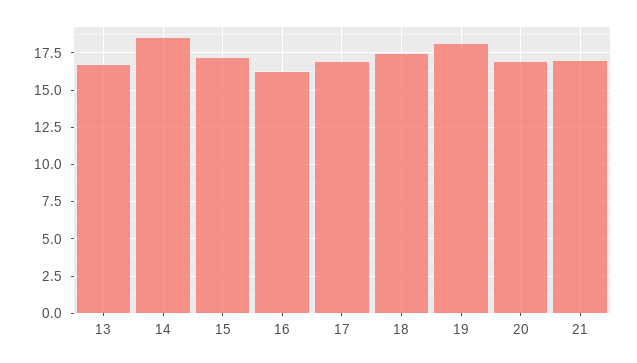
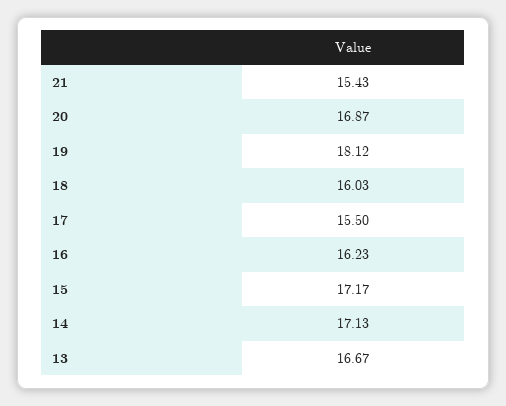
  {
    "13": 16.67,
-   "14": 18.5,
+   "14": 17.13,
    "15": 17.17,
    "16": 16.23,
-   "17": 17,
+   "17": 15.5,
-   "18": 17.5,
+   "18": 16.03,
    "19": 18.12,
    "20": 16.87,
-   "21": 17
+   "21": 15.43
  }

